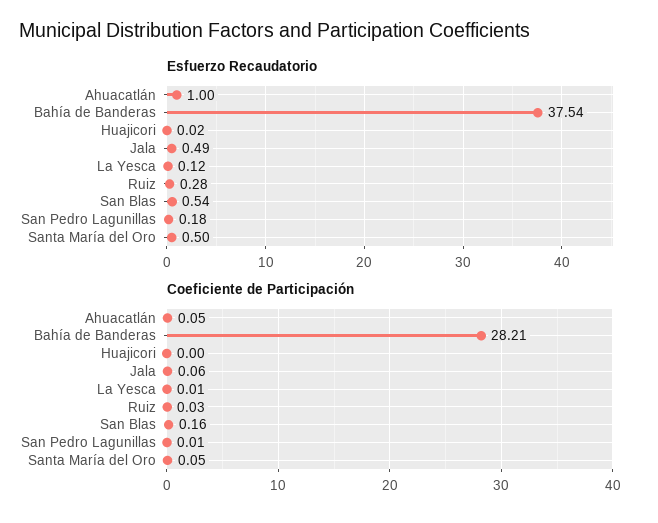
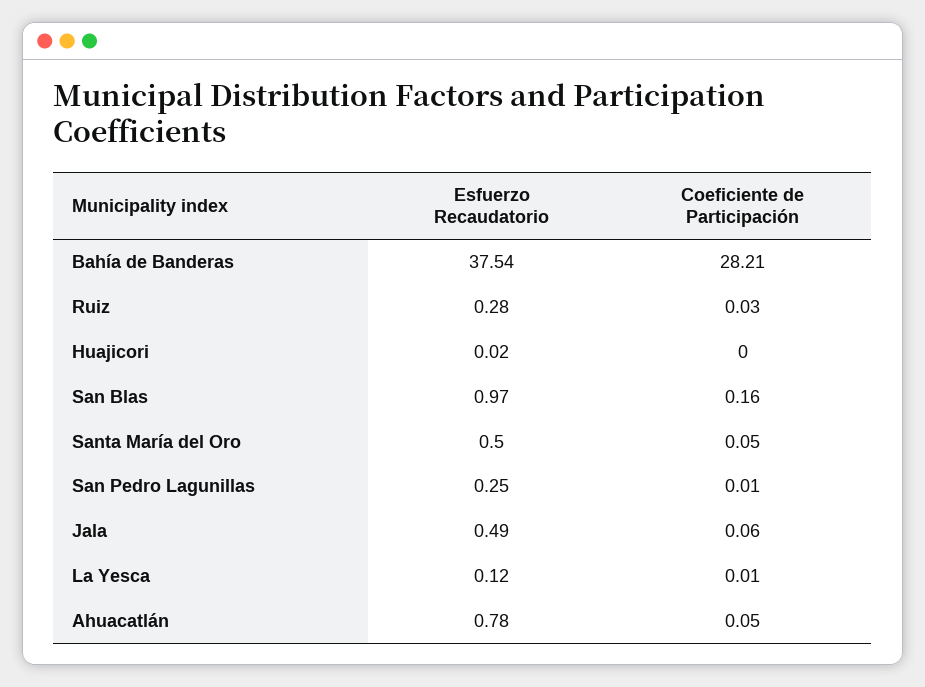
  {
    "Esfuerzo Recaudatorio": {
-     "Ahuacatlán": 1,
+     "Ahuacatlán": 0.78,
      "Bahía de Banderas": 37.54,
      "Huajicori": 0.02,
      "Jala": 0.49,
      "La Yesca": 0.12,
      "Ruiz": 0.28,
-     "San Blas": 0.54,
+     "San Blas": 0.97,
-     "San Pedro Lagunillas": 0.18,
+     "San Pedro Lagunillas": 0.25,
      "Santa María del Oro": 0.5
    },
    "Coeficiente de Participación": {
      "Ahuacatlán": 0.05,
      "Bahía de Banderas": 28.21,
      "Huajicori": 0,
      "Jala": 0.06,
      "La Yesca": 0.01,
      "Ruiz": 0.03,
      "San Blas": 0.16,
      "San Pedro Lagunillas": 0.01,
      "Santa María del Oro": 0.05
    }
  }

